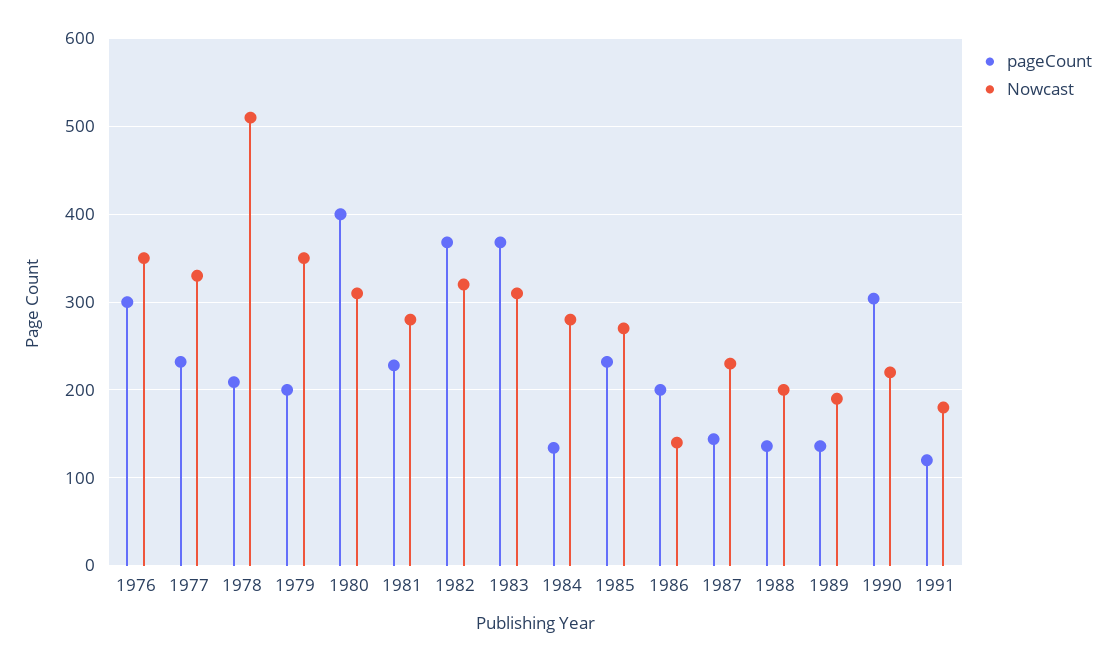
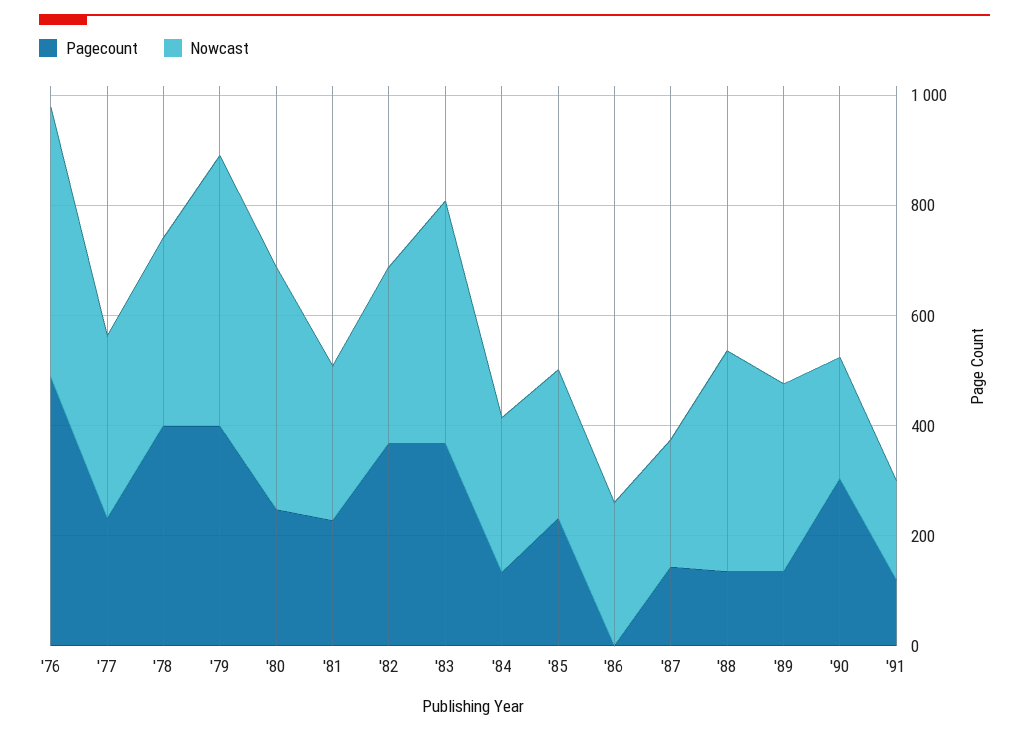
  {
    "pageCount": {
-     "1976": 300,
+     "1976": 500,
      "1977": 230,
-     "1978": 210,
+     "1978": 400,
-     "1979": 200,
+     "1979": 400,
-     "1980": 400,
+     "1980": 250,
      "1981": 230,
      "1982": 370,
      "1983": 370,
      "1984": 130,
      "1985": 230,
-     "1986": 200,
+     "1986": 0,
      "1987": 140,
      "1988": 140,
      "1989": 140,
      "1990": 300,
      "1991": 120
    },
    "Nowcast": {
-     "1976": 350,
+     "1976": 500,
      "1977": 330,
-     "1978": 510,
+     "1978": 350,
-     "1979": 350,
+     "1979": 500,
-     "1980": 310,
+     "1980": 450,
      "1981": 280,
      "1982": 320,
-     "1983": 310,
+     "1983": 450,
      "1984": 280,
      "1985": 270,
-     "1986": 140,
+     "1986": 250,
      "1987": 230,
-     "1988": 200,
+     "1988": 400,
-     "1989": 190,
+     "1989": 350,
      "1990": 220,
      "1991": 180
    }
  }

